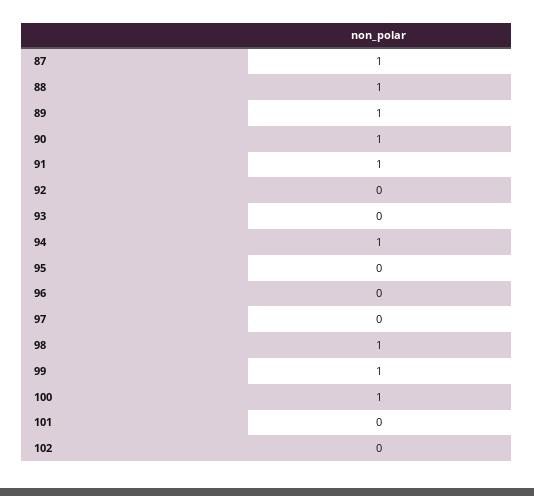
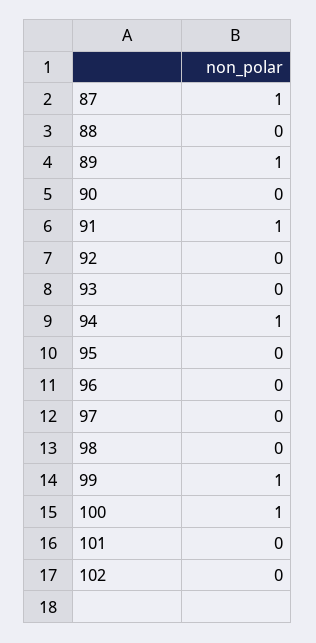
  {
    "87": 1,
-   "88": 1,
+   "88": 0,
    "89": 1,
-   "90": 1,
+   "90": 0,
    "91": 1,
    "92": 0,
    "93": 0,
    "94": 1,
    "95": 0,
    "96": 0,
    "97": 0,
-   "98": 1,
+   "98": 0,
    "99": 1,
    "100": 1,
    "101": 0,
    "102": 0
  }

